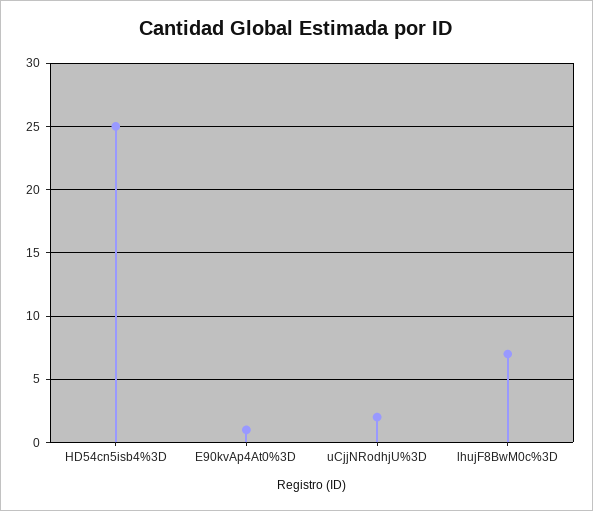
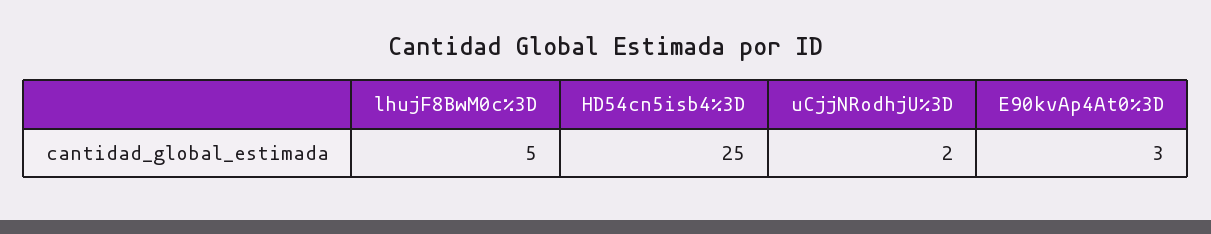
  {
    "HD54cn5isb4%3D": 25,
-   "E90kvAp4At0%3D": 1,
+   "E90kvAp4At0%3D": 3,
    "uCjjNRodhjU%3D": 2,
-   "lhujF8BwM0c%3D": 7
+   "lhujF8BwM0c%3D": 5
  }

